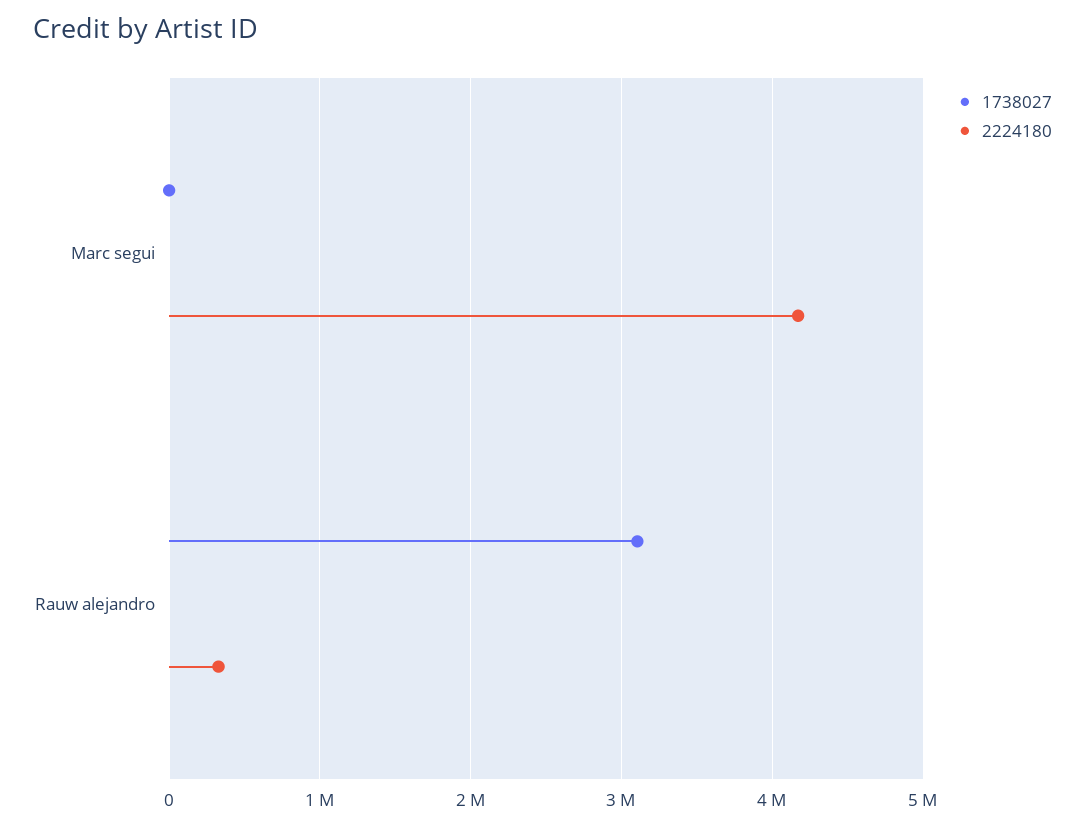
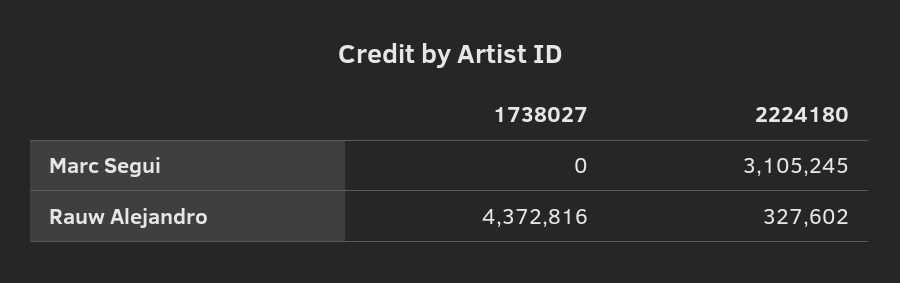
  {
    "1738027": {
      "Marc segui": 0,
-     "Rauw alejandro": 3100000
+     "Rauw alejandro": 4372816
    },
    "2224180": {
-     "Marc segui": 4200000,
+     "Marc segui": 3105245,
      "Rauw alejandro": 327602
    }
  }

